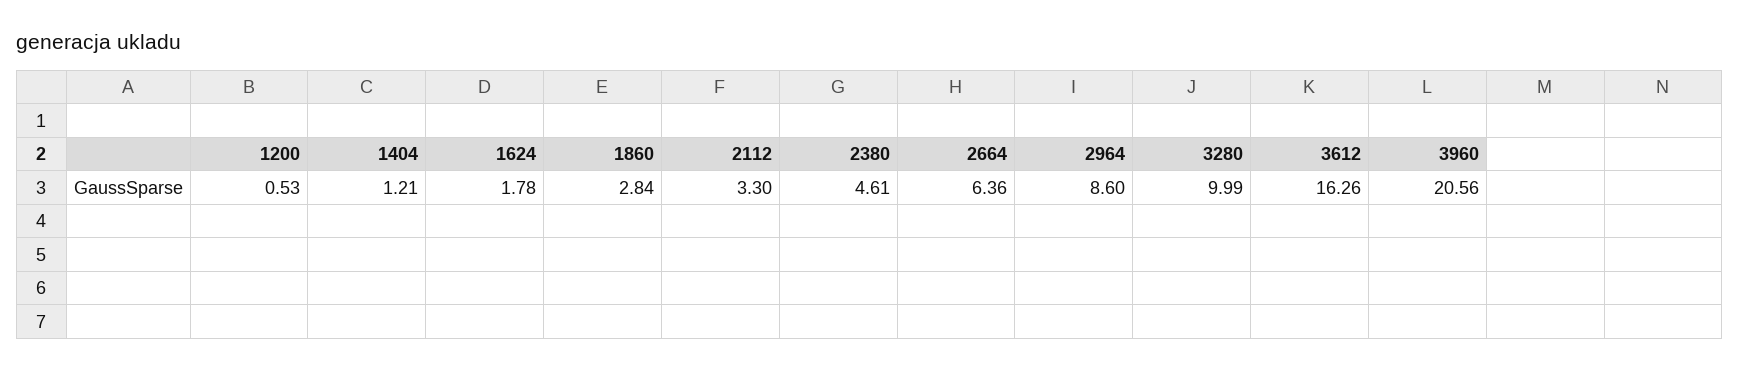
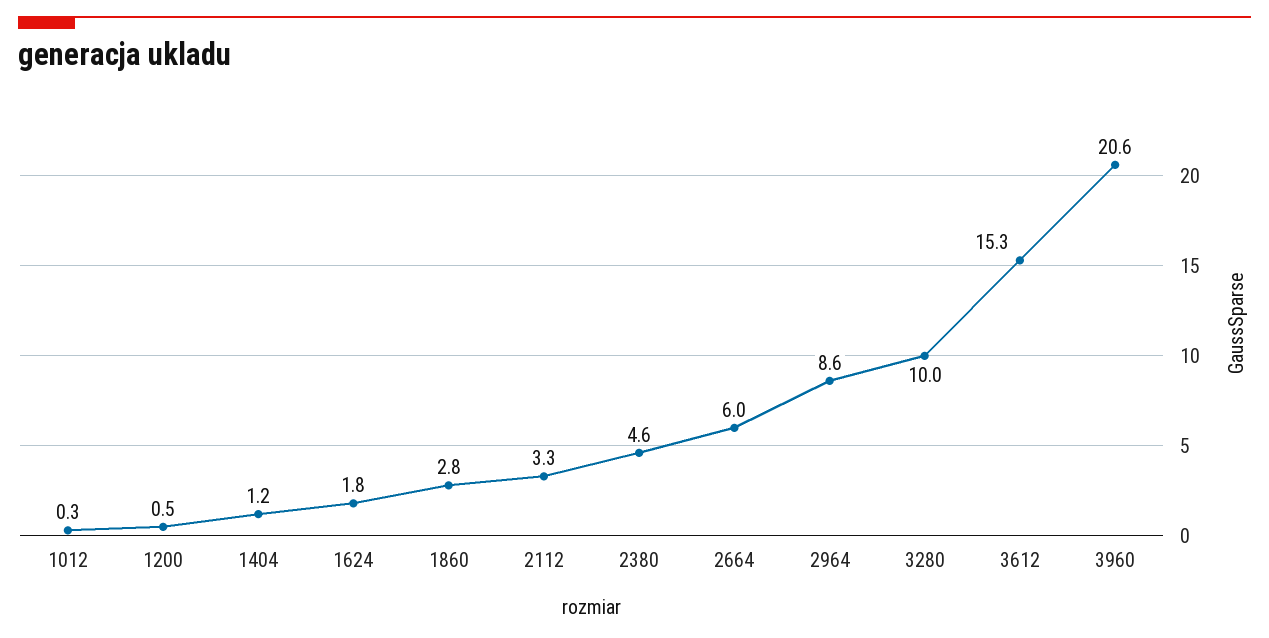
  {
    "1200": 0.53,
    "1404": 1.21,
    "1624": 1.78,
    "1860": 2.84,
    "2112": 3.3,
    "2380": 4.61,
-   "2664": 6.36,
+   "2664": 6,
    "2964": 8.6,
    "3280": 9.99,
-   "3612": 16.26,
+   "3612": 15.3,
-   "3960": 20.56
+   "3960": 20.56,
+   "1012": 0.3
  }

